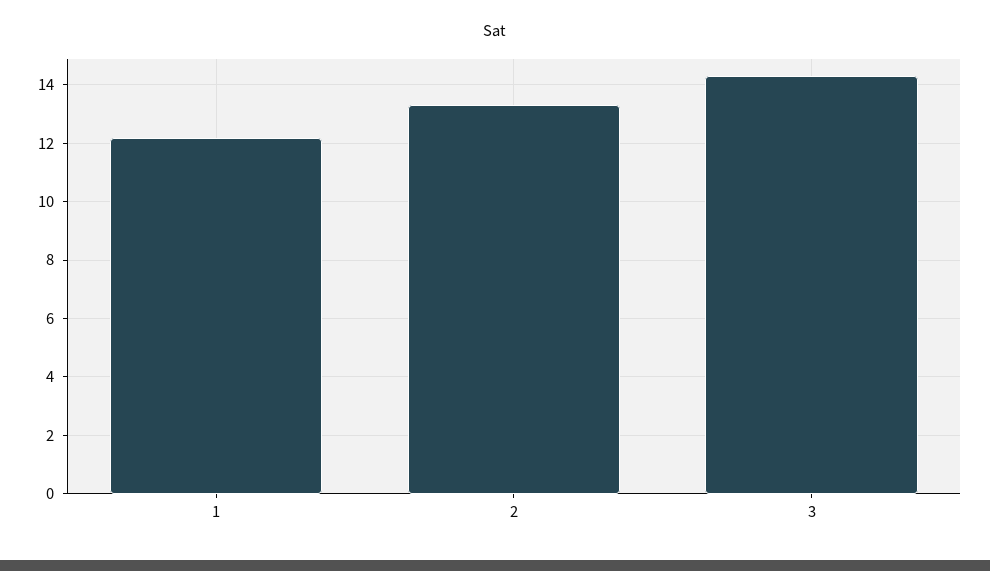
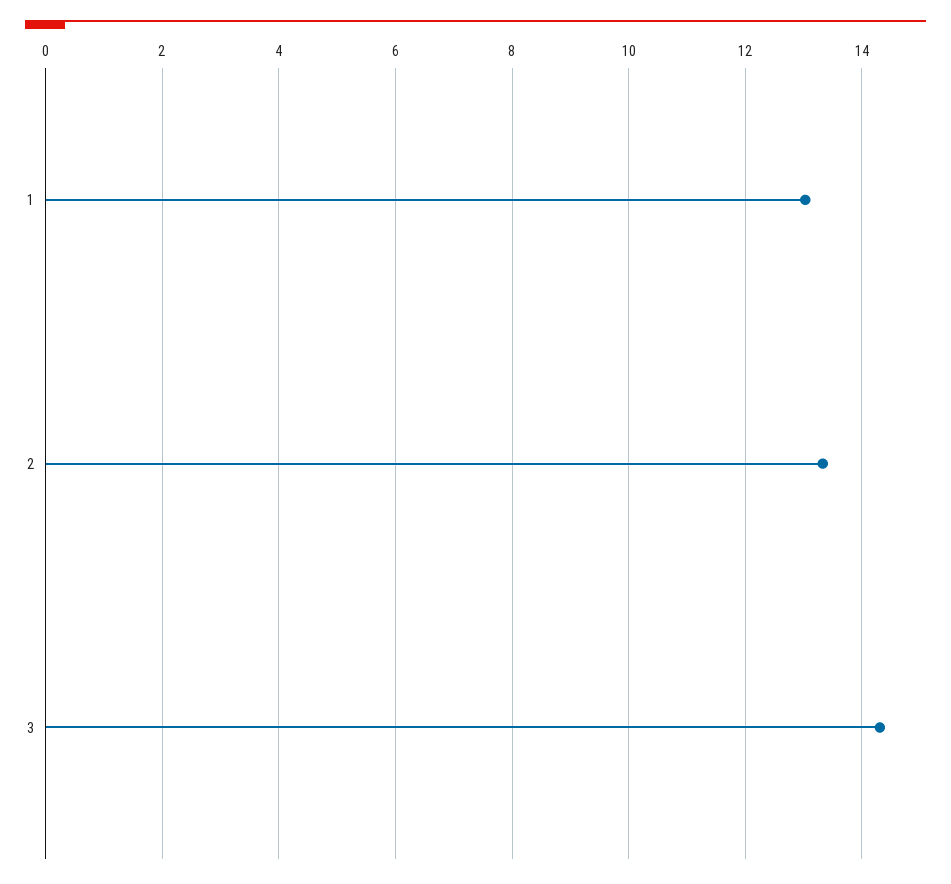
  {
-   "1": 12.25,
+   "1": 13,
    "2": 13.4,
    "3": 14.4
  }

